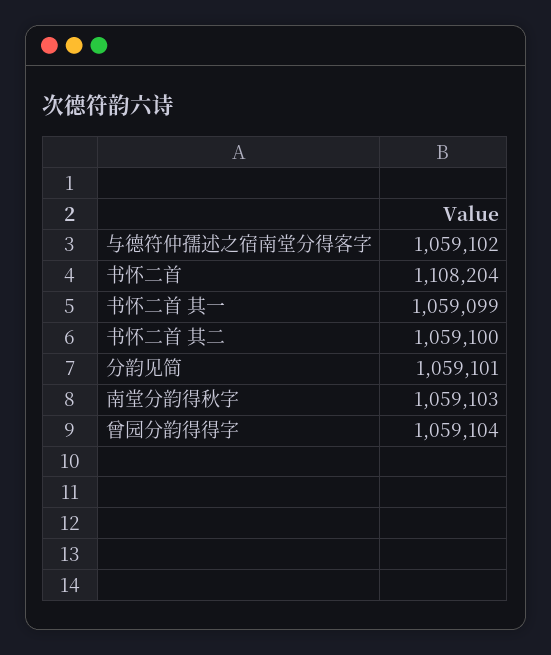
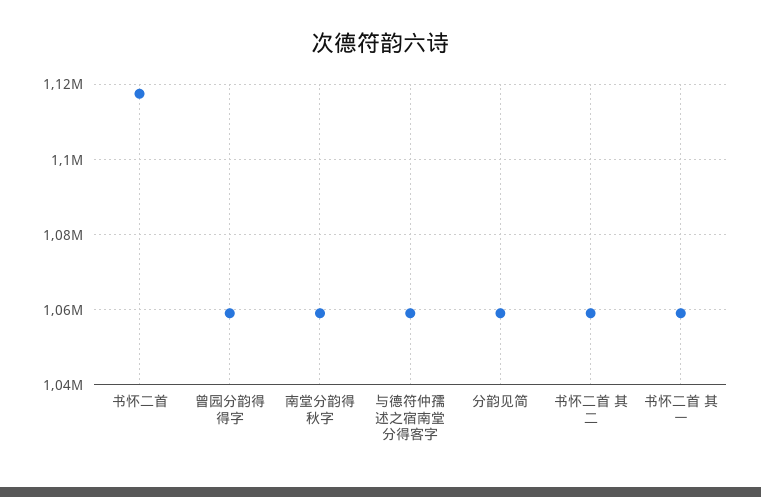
  {
    "与德符仲孺述之宿南堂分得客字": 1059102,
-   "书怀二首": 1108204,
+   "书怀二首": 1118000,
    "书怀二首 其一": 1059099,
    "书怀二首 其二": 1059100,
    "分韵见简": 1059101,
    "南堂分韵得秋字": 1059103,
    "曾园分韵得得字": 1059104
  }

